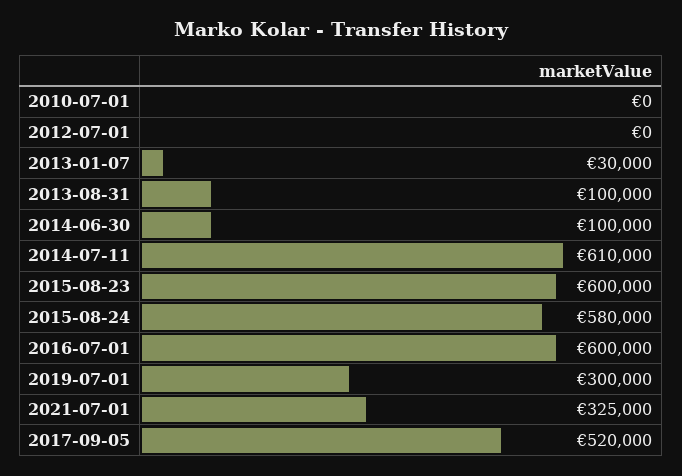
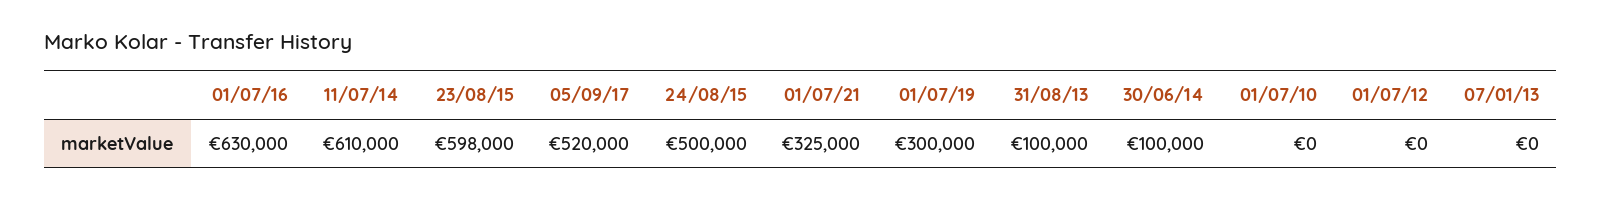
  {
    "2010-07-01": 0,
    "2012-07-01": 0,
-   "2013-01-07": 30000,
+   "2013-01-07": 0,
    "2013-08-31": 100000,
    "2014-06-30": 100000,
    "2014-07-11": 610000,
-   "2015-08-23": 600000,
+   "2015-08-23": 598000,
-   "2015-08-24": 580000,
+   "2015-08-24": 500000,
-   "2016-07-01": 600000,
+   "2016-07-01": 630000,
    "2019-07-01": 300000,
    "2021-07-01": 325000,
    "2017-09-05": 520000
  }

